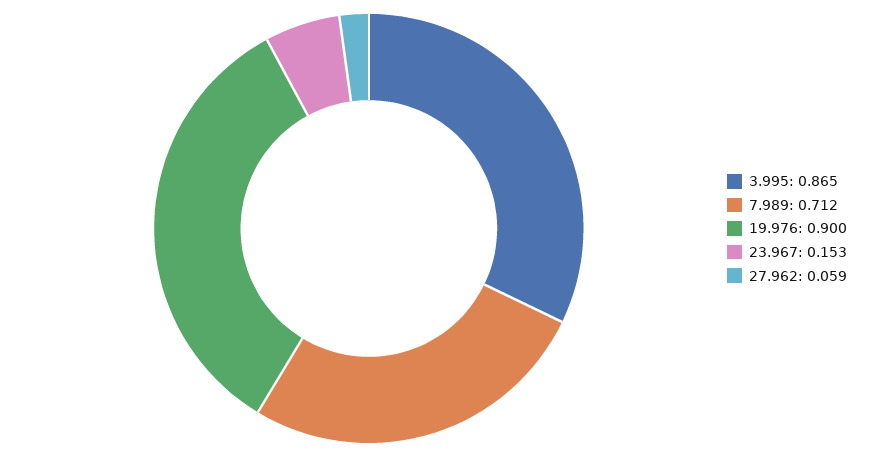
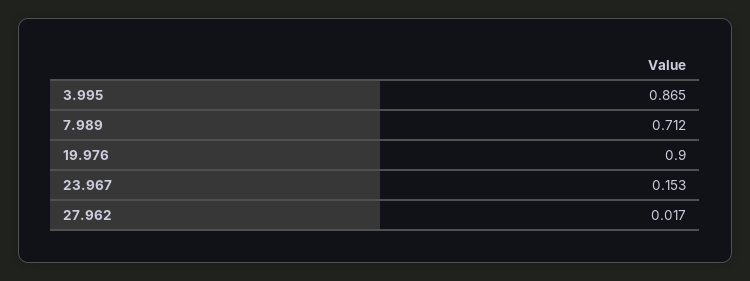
  {
    "3.995": 0.865,
    "7.989": 0.712,
    "19.976": 0.9,
    "23.967": 0.153,
-   "27.962": 0.059
+   "27.962": 0.017
  }

